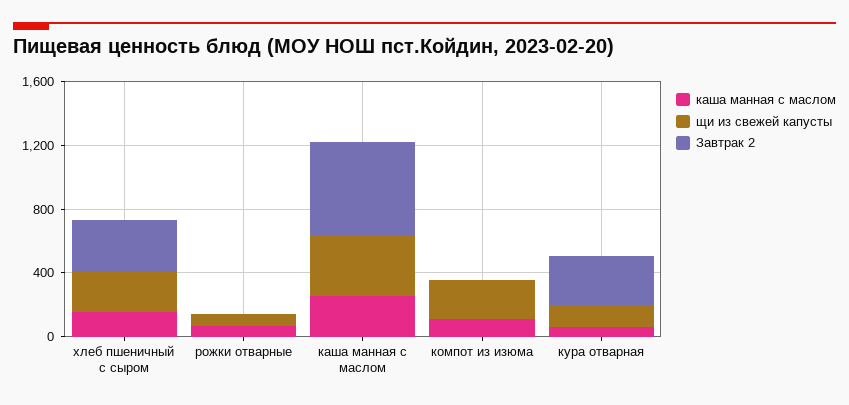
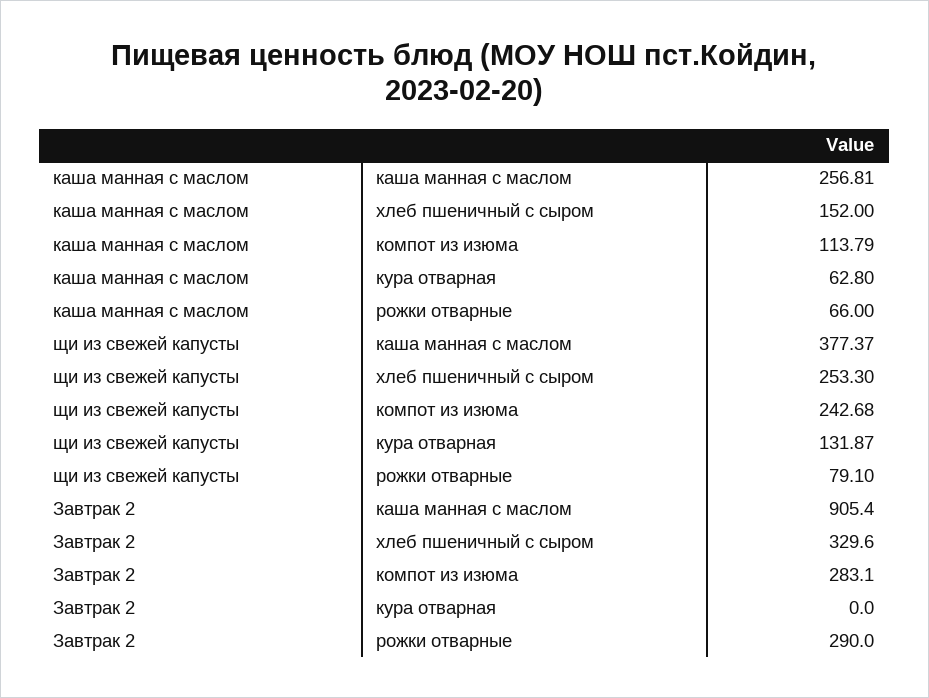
  {
    "каша манная с маслом": {
      "хлеб пшеничный с сыром": 152,
      "рожки отварные": 66,
      "каша манная с маслом": 256.81,
      "компот из изюма": 113.79,
      "кура отварная": 62.8
    },
    "щи из свежей капусты": {
      "хлеб пшеничный с сыром": 253.3,
      "рожки отварные": 79.1,
      "каша манная с маслом": 377.37,
      "компот из изюма": 242.68,
      "кура отварная": 131.87
    },
    "Завтрак 2": {
      "хлеб пшеничный с сыром": 329.6,
-     "рожки отварные": 0,
+     "рожки отварные": 290,
-     "каша манная с маслом": 600,
+     "каша манная с маслом": 905.4,
-     "компот из изюма": 0,
+     "компот из изюма": 283.1,
-     "кура отварная": 300
+     "кура отварная": 0
    }
  }

